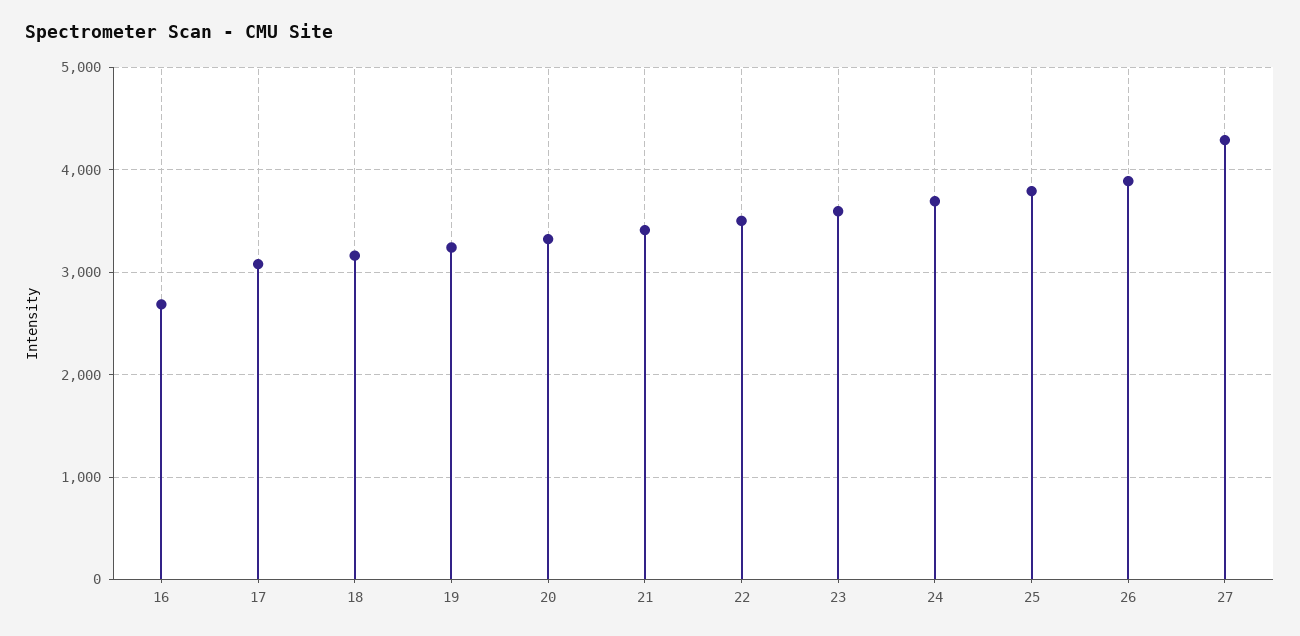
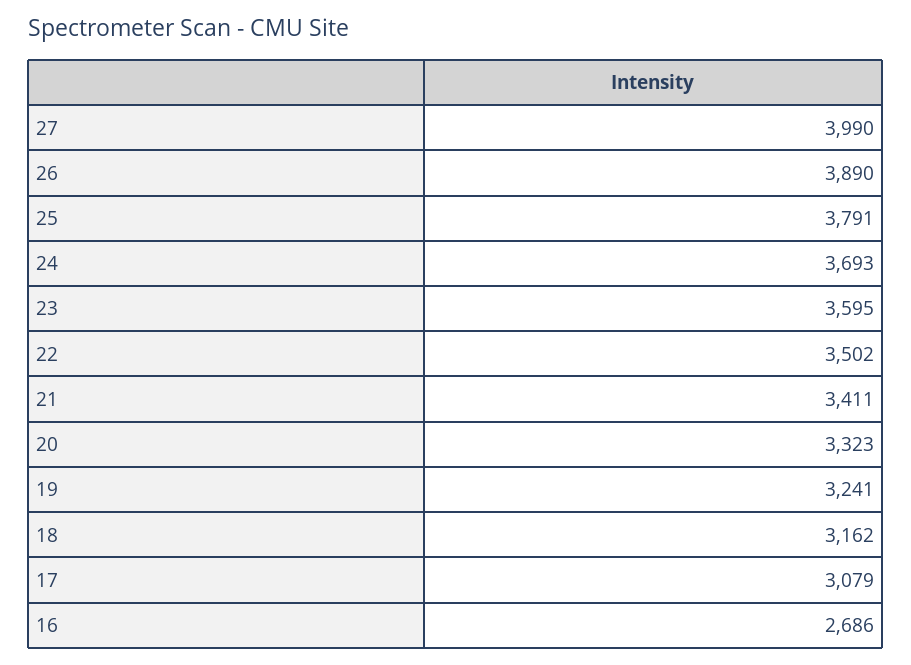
  {
    "16": 2686,
    "17": 3079,
    "18": 3162,
    "19": 3241,
    "20": 3323,
    "21": 3411,
    "22": 3502,
    "23": 3595,
    "24": 3693,
    "25": 3791,
    "26": 3890,
-   "27": 4300
+   "27": 3990
  }

